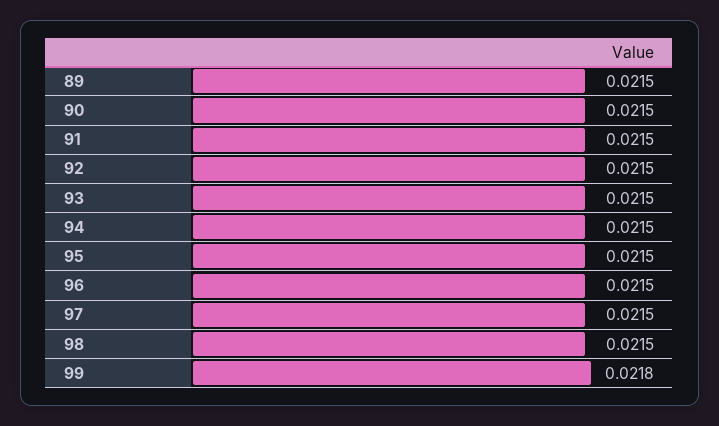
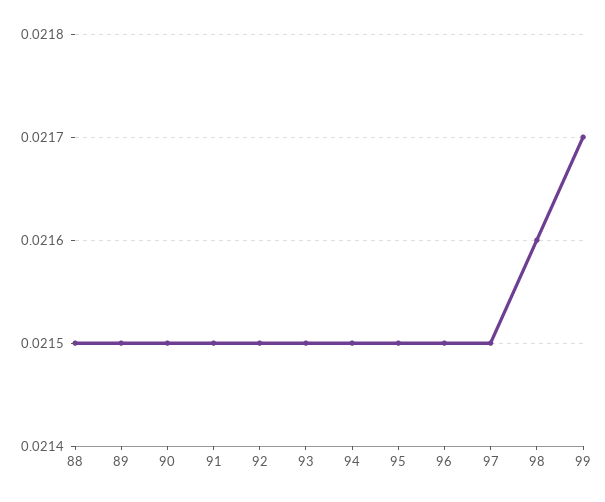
  {
    "89": 0.0215,
    "90": 0.0215,
    "91": 0.0215,
    "92": 0.0215,
    "93": 0.0215,
    "94": 0.0215,
    "95": 0.0215,
    "96": 0.0215,
    "97": 0.0215,
-   "98": 0.0215,
+   "98": 0.0216,
-   "99": 0.0218
+   "99": 0.0217,
+   "88": 0.0215
  }

